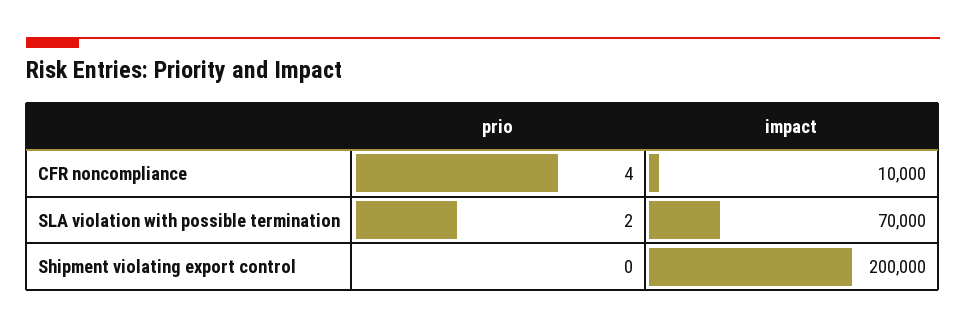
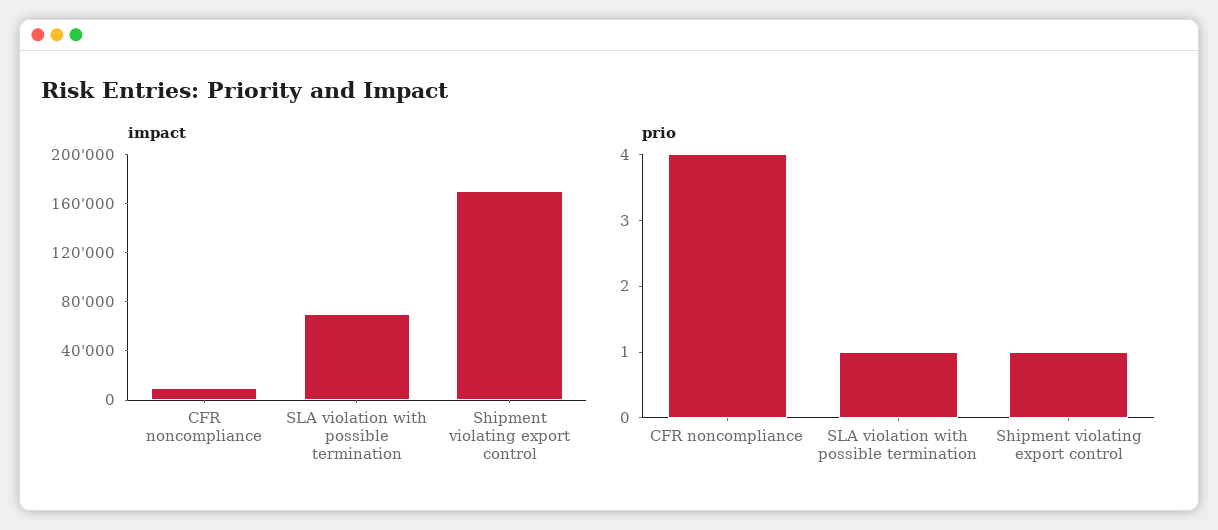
  {
    "prio": {
      "CFR noncompliance": 4,
-     "SLA violation with possible termination": 2,
+     "SLA violation with possible termination": 1,
-     "Shipment violating export control": 0
+     "Shipment violating export control": 1
    },
    "impact": {
      "CFR noncompliance": 10000,
      "SLA violation with possible termination": 70000,
-     "Shipment violating export control": 200000
+     "Shipment violating export control": 170000
    }
  }

